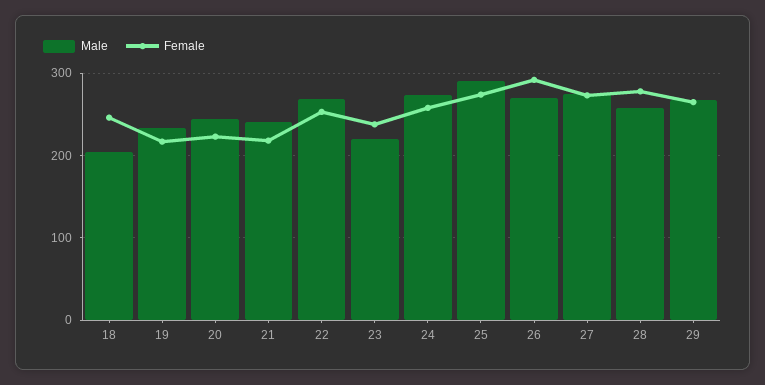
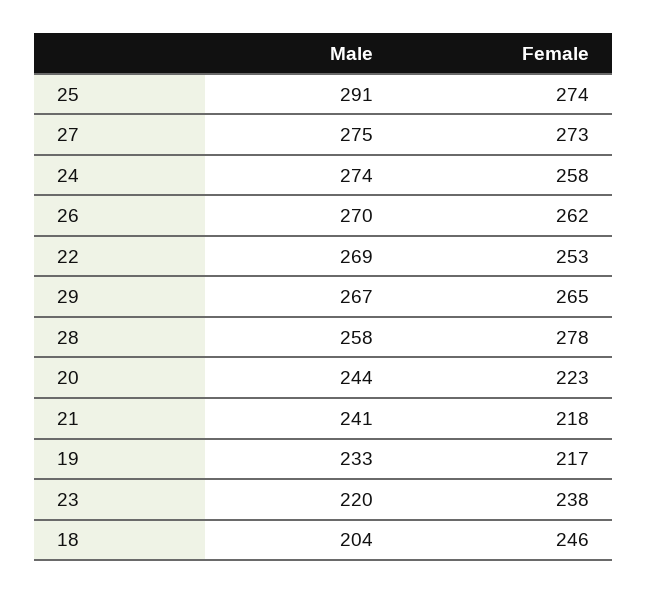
  {
    "Male": {
      "18": 204,
      "19": 233,
      "20": 244,
      "21": 241,
      "22": 269,
      "23": 220,
      "24": 274,
      "25": 291,
      "26": 270,
      "27": 275,
      "28": 258,
      "29": 267
    },
    "Female": {
      "18": 246,
      "19": 217,
      "20": 223,
      "21": 218,
      "22": 253,
      "23": 238,
      "24": 258,
      "25": 274,
-     "26": 290,
+     "26": 262,
      "27": 273,
      "28": 278,
      "29": 265
    }
  }

